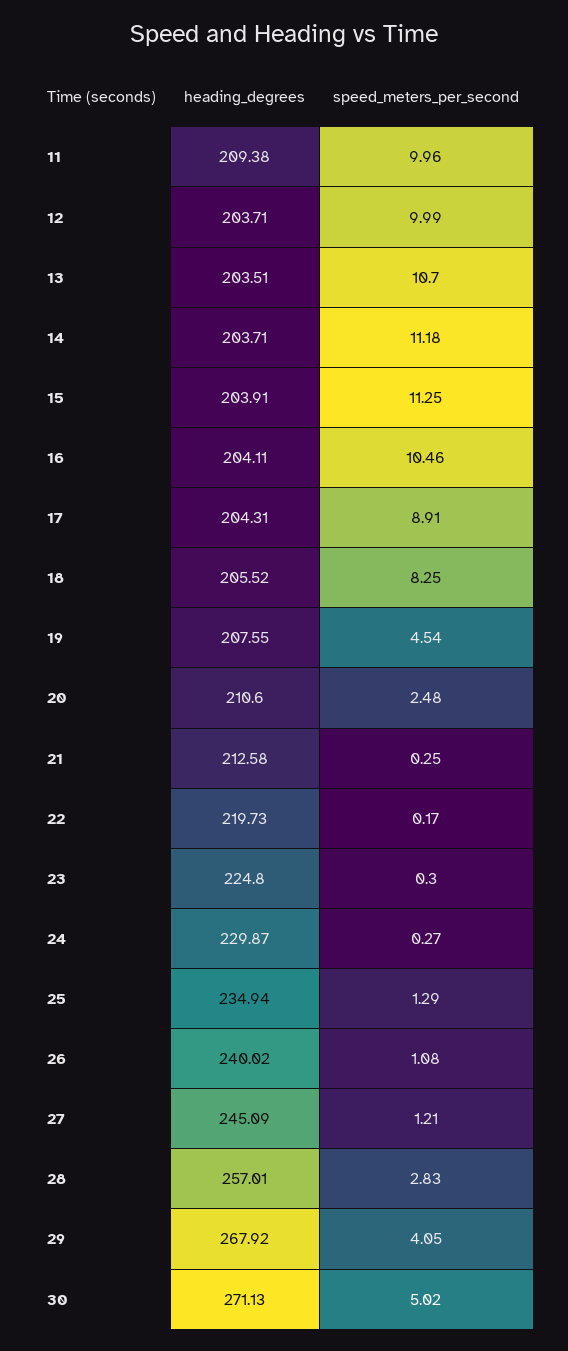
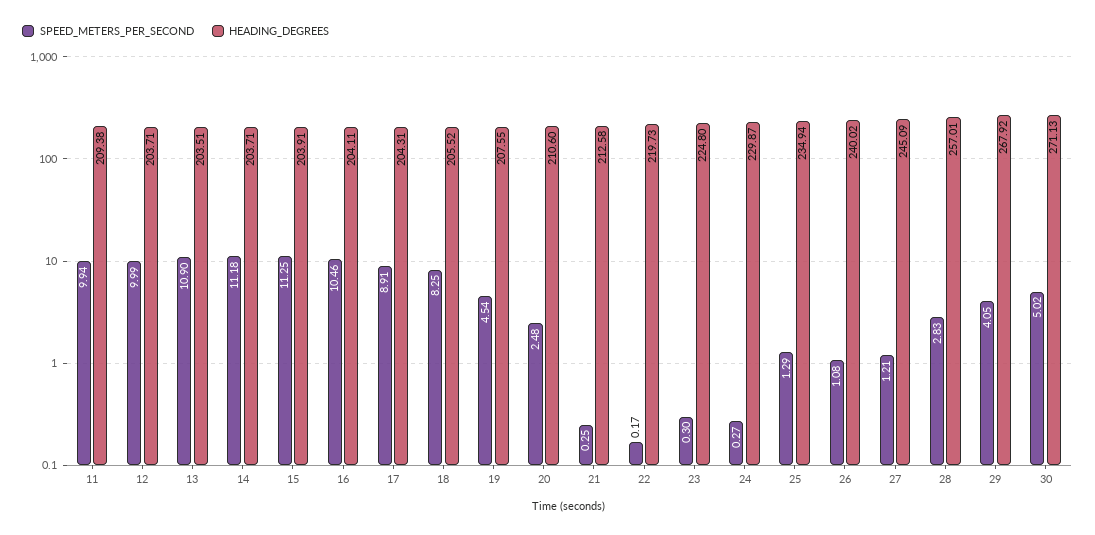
  {
    "heading_degrees": {
      "11": 209.38,
      "12": 203.71,
      "13": 203.51,
      "14": 203.71,
      "15": 203.91,
      "16": 204.11,
      "17": 204.31,
      "18": 205.52,
      "19": 207.55,
      "20": 210.6,
      "21": 212.58,
      "22": 219.73,
      "23": 224.8,
      "24": 229.87,
      "25": 234.94,
      "26": 240.02,
      "27": 245.09,
      "28": 257.01,
      "29": 267.92,
      "30": 271.13
    },
    "speed_meters_per_second": {
-     "11": 9.96,
+     "11": 9.94,
      "12": 9.99,
-     "13": 10.7,
+     "13": 10.9,
      "14": 11.18,
      "15": 11.25,
      "16": 10.46,
      "17": 8.91,
      "18": 8.25,
      "19": 4.54,
      "20": 2.48,
      "21": 0.25,
      "22": 0.17,
      "23": 0.3,
      "24": 0.27,
      "25": 1.29,
      "26": 1.08,
      "27": 1.21,
      "28": 2.83,
      "29": 4.05,
      "30": 5.02
    }
  }

